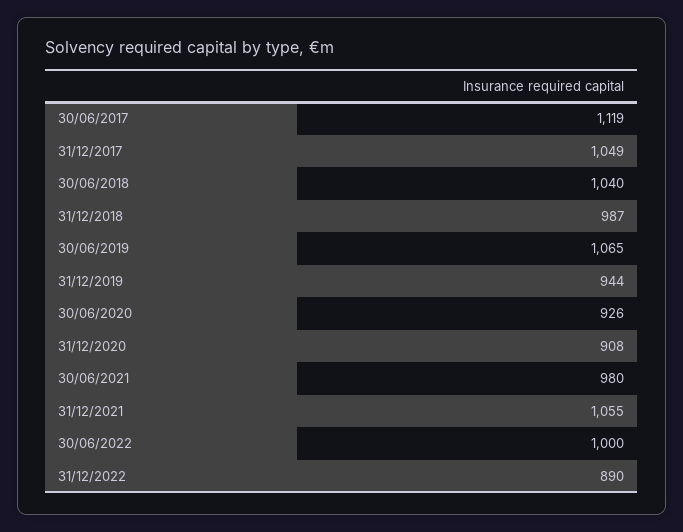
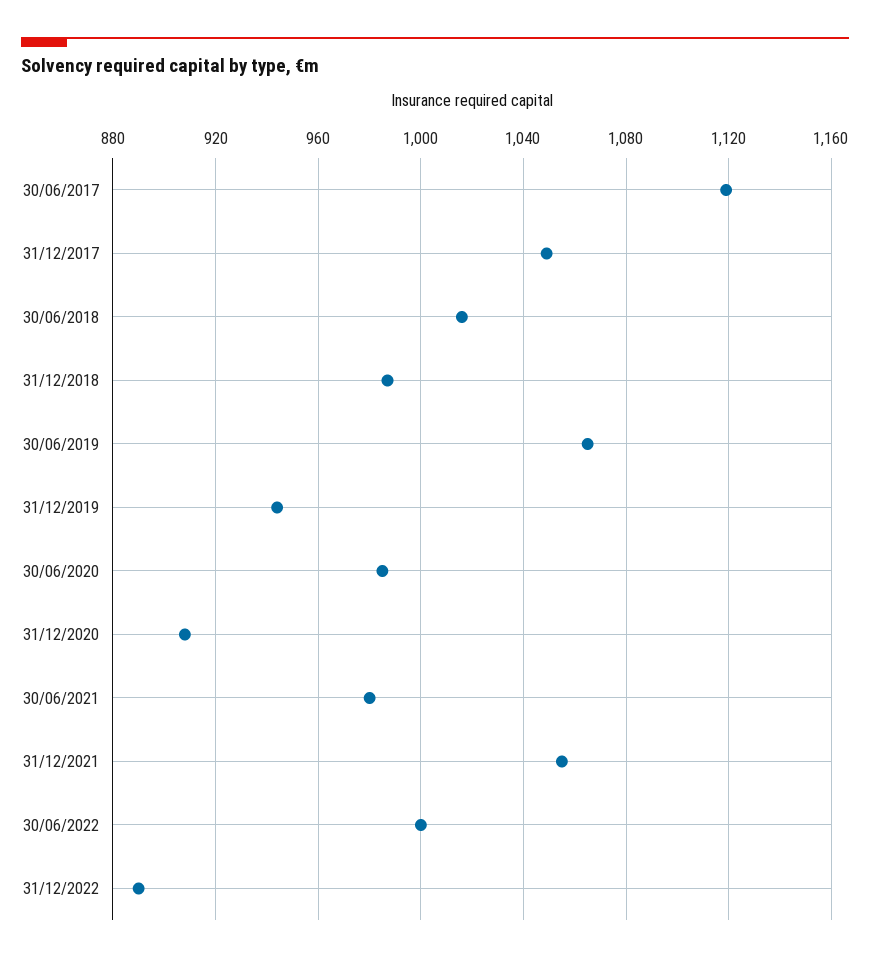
  {
    "30/06/2017": 1119,
    "31/12/2017": 1049,
-   "30/06/2018": 1040,
+   "30/06/2018": 1015,
    "31/12/2018": 987,
    "30/06/2019": 1065,
    "31/12/2019": 944,
-   "30/06/2020": 926,
+   "30/06/2020": 985,
    "31/12/2020": 908,
    "30/06/2021": 980,
    "31/12/2021": 1055,
    "30/06/2022": 1000,
    "31/12/2022": 890
  }

